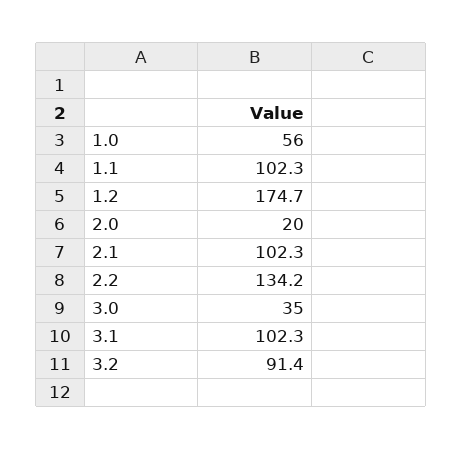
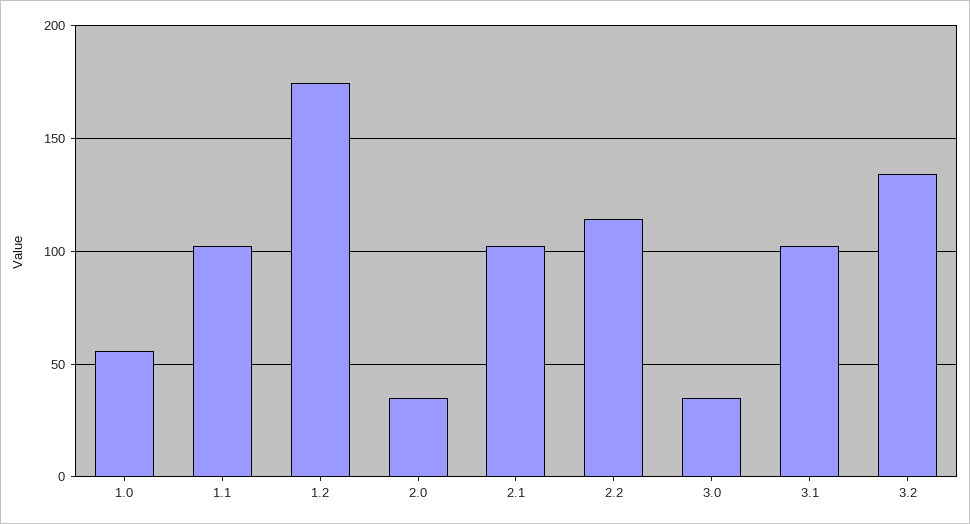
  {
    "1.0": 56,
    "1.1": 102.3,
    "1.2": 174.7,
-   "2.0": 20,
+   "2.0": 35,
    "2.1": 102.3,
-   "2.2": 134.2,
+   "2.2": 115,
    "3.0": 35,
    "3.1": 102.3,
-   "3.2": 91.4
+   "3.2": 135
  }

